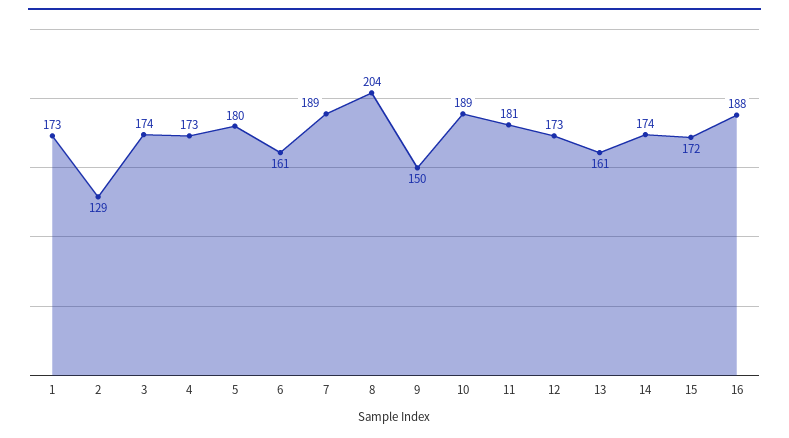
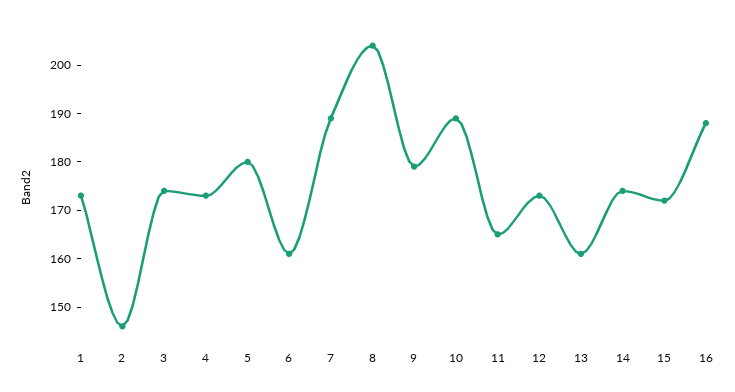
  {
    "1": 173,
-   "2": 129,
+   "2": 145,
    "3": 174,
    "4": 173,
    "5": 180,
    "6": 161,
    "7": 189,
    "8": 204,
-   "9": 150,
+   "9": 180,
    "10": 189,
-   "11": 181,
+   "11": 165,
    "12": 173,
    "13": 161,
    "14": 174,
    "15": 172,
    "16": 188
  }

